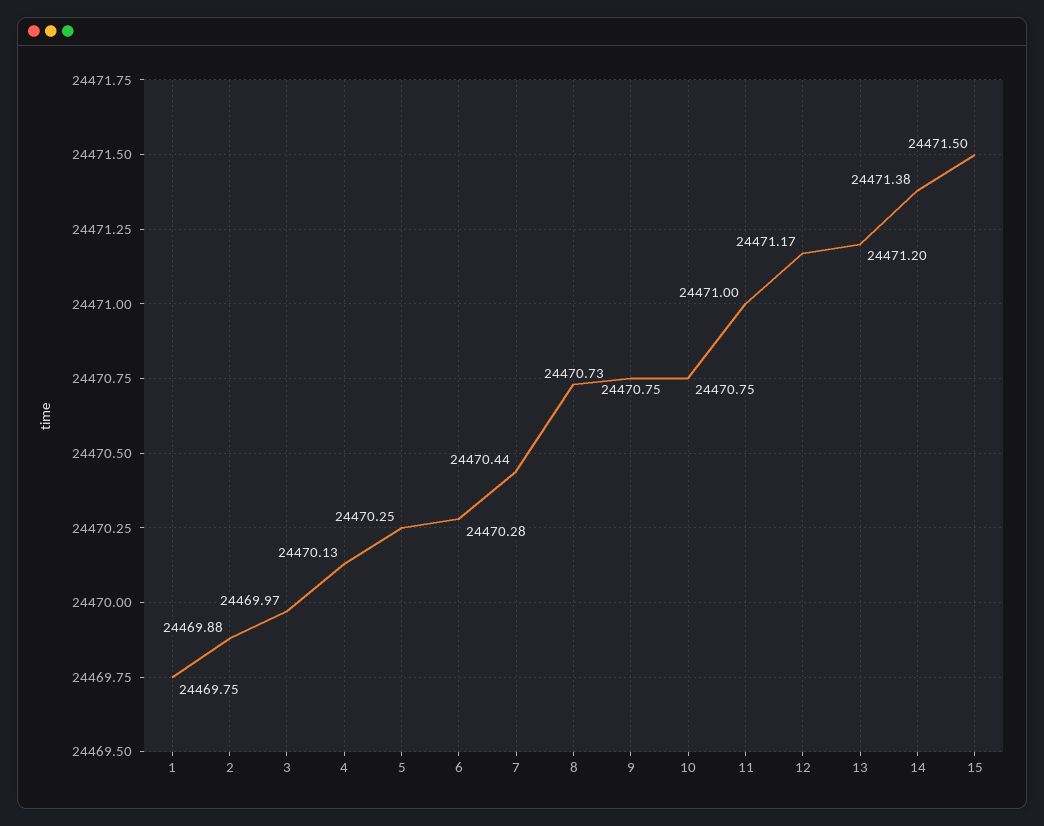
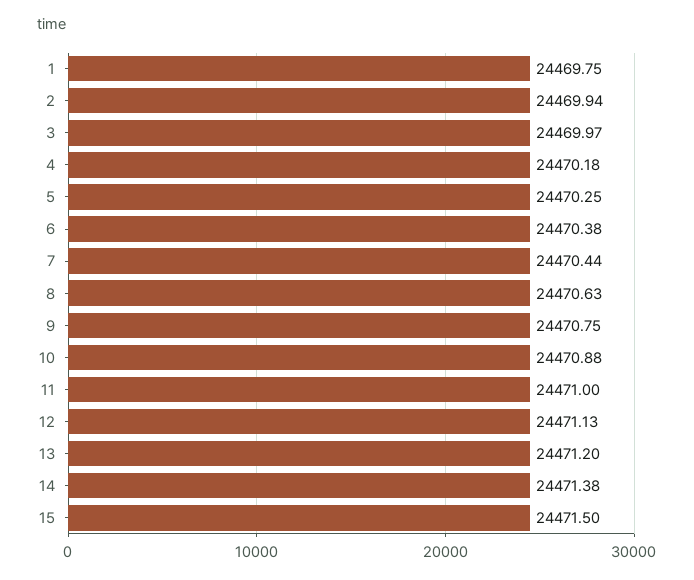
  {
    "1": 24469.75,
-   "2": 24469.88,
+   "2": 24469.94,
    "3": 24469.97,
-   "4": 24470.13,
+   "4": 24470.18,
    "5": 24470.25,
-   "6": 24470.28,
+   "6": 24470.38,
    "7": 24470.44,
-   "8": 24470.73,
+   "8": 24470.63,
    "9": 24470.75,
-   "10": 24470.75,
+   "10": 24470.88,
    "11": 24471,
-   "12": 24471.17,
+   "12": 24471.13,
    "13": 24471.2,
    "14": 24471.38,
    "15": 24471.5
  }

